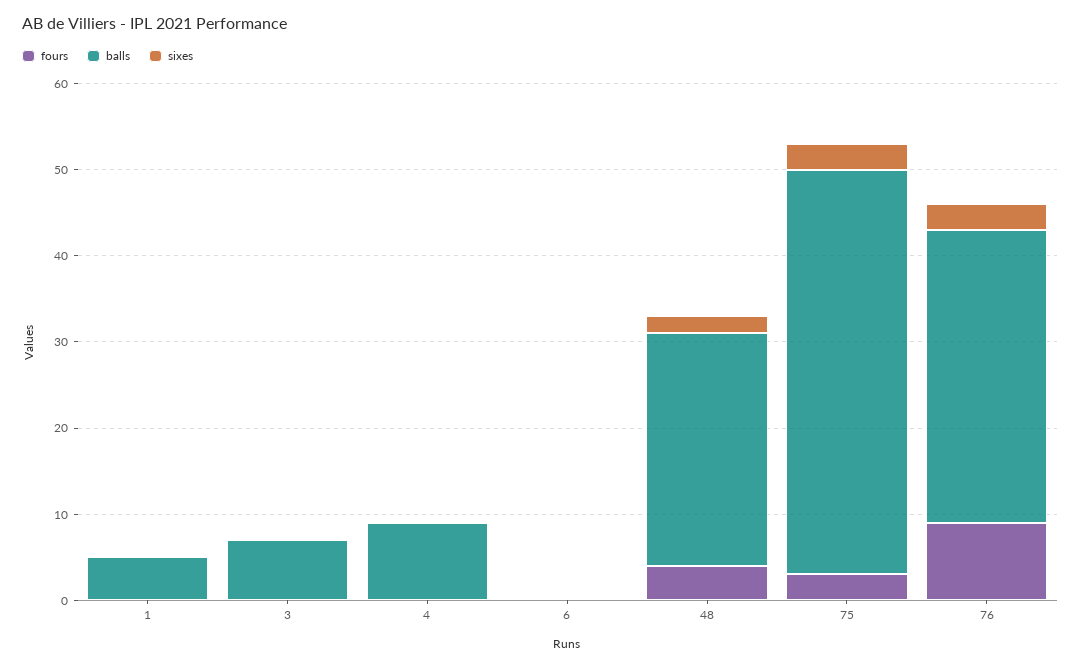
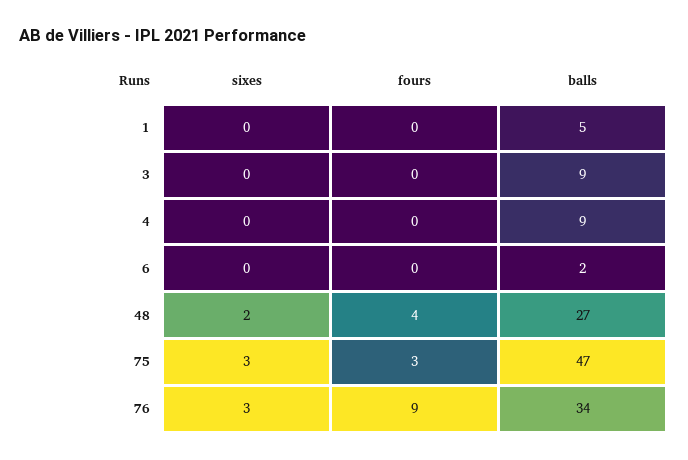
  {
    "fours": {
      "1": 0,
      "3": 0,
      "4": 0,
      "6": 0,
      "48": 4,
      "75": 3,
      "76": 9
    },
    "balls": {
      "1": 5,
-     "3": 7,
+     "3": 9,
      "4": 9,
-     "6": 0,
+     "6": 2,
      "48": 27,
      "75": 47,
      "76": 34
    },
    "sixes": {
      "1": 0,
      "3": 0,
      "4": 0,
      "6": 0,
      "48": 2,
      "75": 3,
      "76": 3
    }
  }

